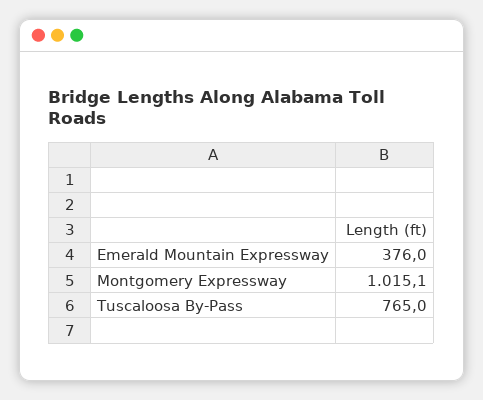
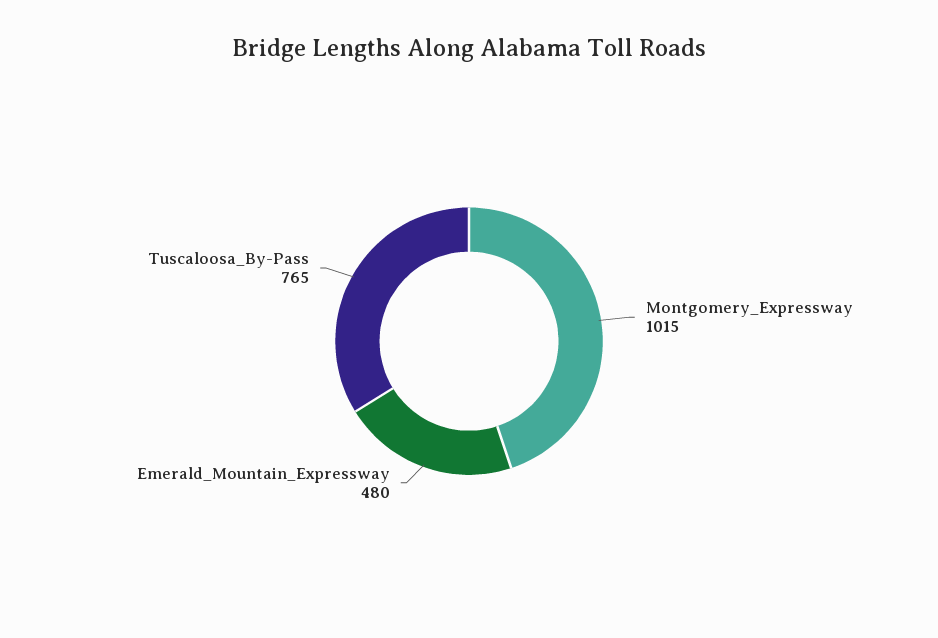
  {
-   "Emerald Mountain Expressway": 376,
+   "Emerald Mountain Expressway": 480,
    "Montgomery Expressway": 1015.1,
    "Tuscaloosa By-Pass": 765
  }

